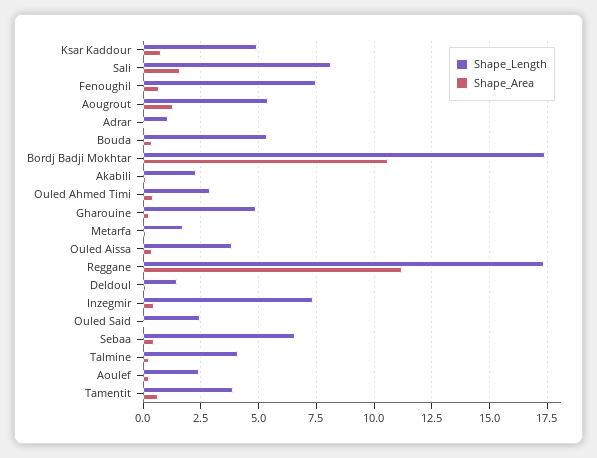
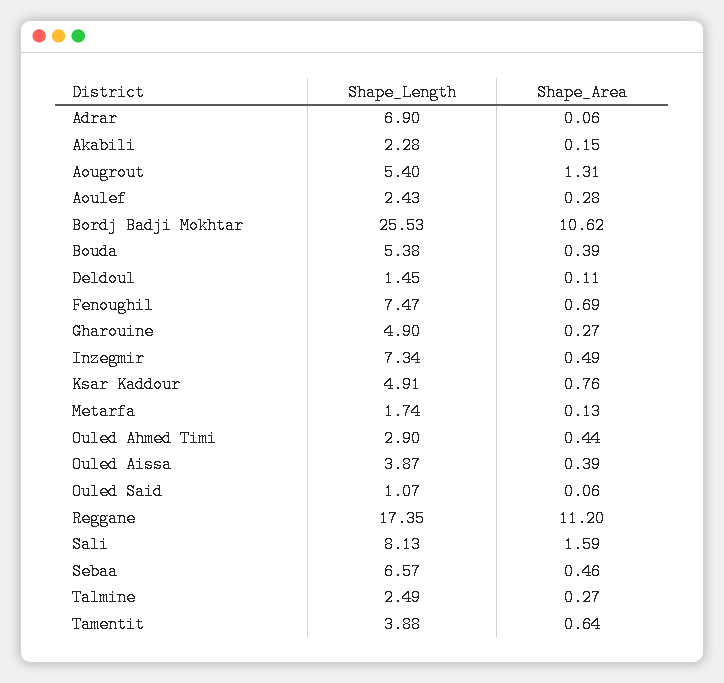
  {
    "Shape_Length": {
      "Ksar Kaddour": 4.91,
      "Sali": 8.13,
      "Fenoughil": 7.47,
      "Aougrout": 5.4,
-     "Adrar": 1,
+     "Adrar": 6.9,
      "Bouda": 5.38,
-     "Bordj Badji Mokhtar": 17.5,
+     "Bordj Badji Mokhtar": 25.53,
      "Akabili": 2.28,
      "Ouled Ahmed Timi": 2.9,
      "Gharouine": 4.9,
      "Metarfa": 1.74,
      "Ouled Aissa": 3.87,
      "Reggane": 17.35,
      "Deldoul": 1.45,
      "Inzegmir": 7.34,
-     "Ouled Said": 2.5,
+     "Ouled Said": 1.07,
      "Sebaa": 6.57,
-     "Talmine": 4,
+     "Talmine": 2.49,
      "Aoulef": 2.43,
      "Tamentit": 3.88
    },
    "Shape_Area": {
      "Ksar Kaddour": 0.76,
      "Sali": 1.59,
      "Fenoughil": 0.69,
      "Aougrout": 1.31,
      "Adrar": 0.06,
      "Bouda": 0.39,
      "Bordj Badji Mokhtar": 10.62,
      "Akabili": 0.15,
      "Ouled Ahmed Timi": 0.44,
      "Gharouine": 0.27,
      "Metarfa": 0.13,
      "Ouled Aissa": 0.39,
      "Reggane": 11.2,
      "Deldoul": 0.11,
      "Inzegmir": 0.49,
      "Ouled Said": 0.06,
      "Sebaa": 0.46,
      "Talmine": 0.27,
      "Aoulef": 0.28,
      "Tamentit": 0.64
    }
  }

